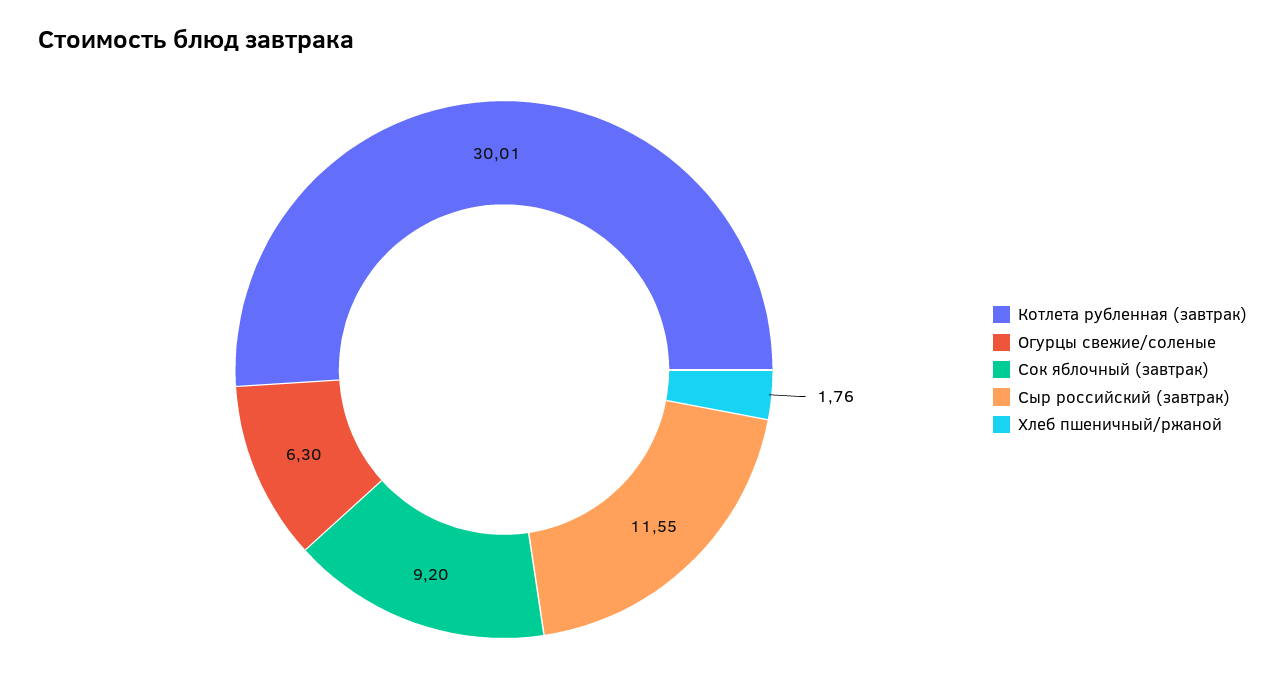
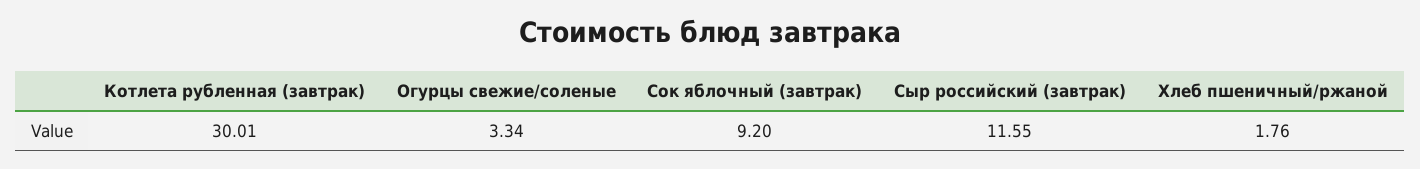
  {
    "Котлета рубленная (завтрак)": 30.01,
-   "Огурцы свежие/соленые": 6.3,
+   "Огурцы свежие/соленые": 3.34,
    "Сок яблочный (завтрак)": 9.2,
    "Сыр российский (завтрак)": 11.55,
    "Хлеб пшеничный/ржаной": 1.76
  }

